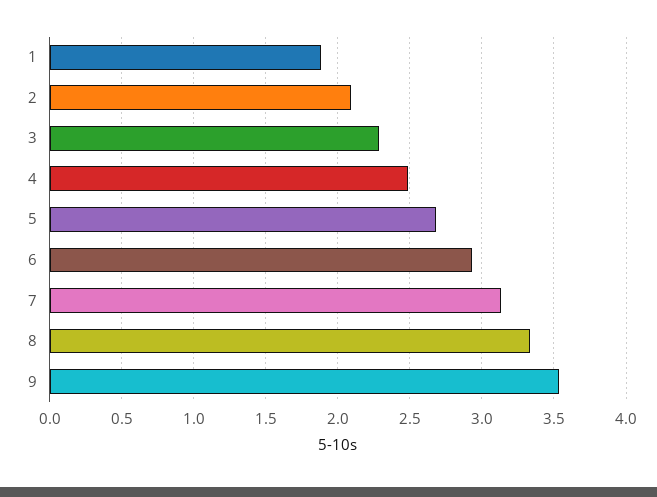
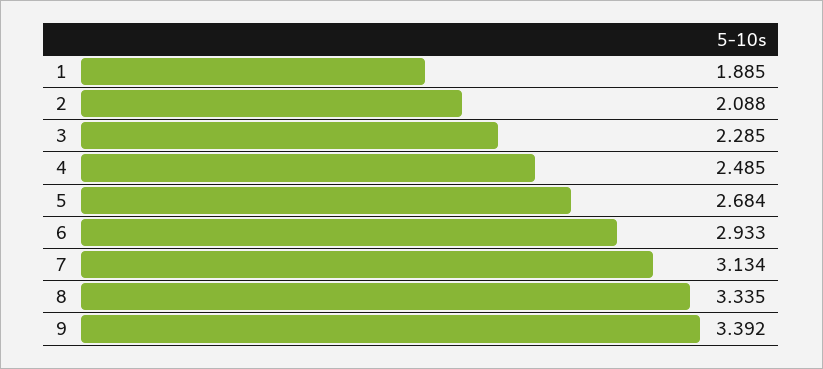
  {
    "1": 1.885,
    "2": 2.088,
    "3": 2.285,
    "4": 2.485,
    "5": 2.684,
    "6": 2.933,
    "7": 3.134,
    "8": 3.335,
-   "9": 3.55
+   "9": 3.392
  }

